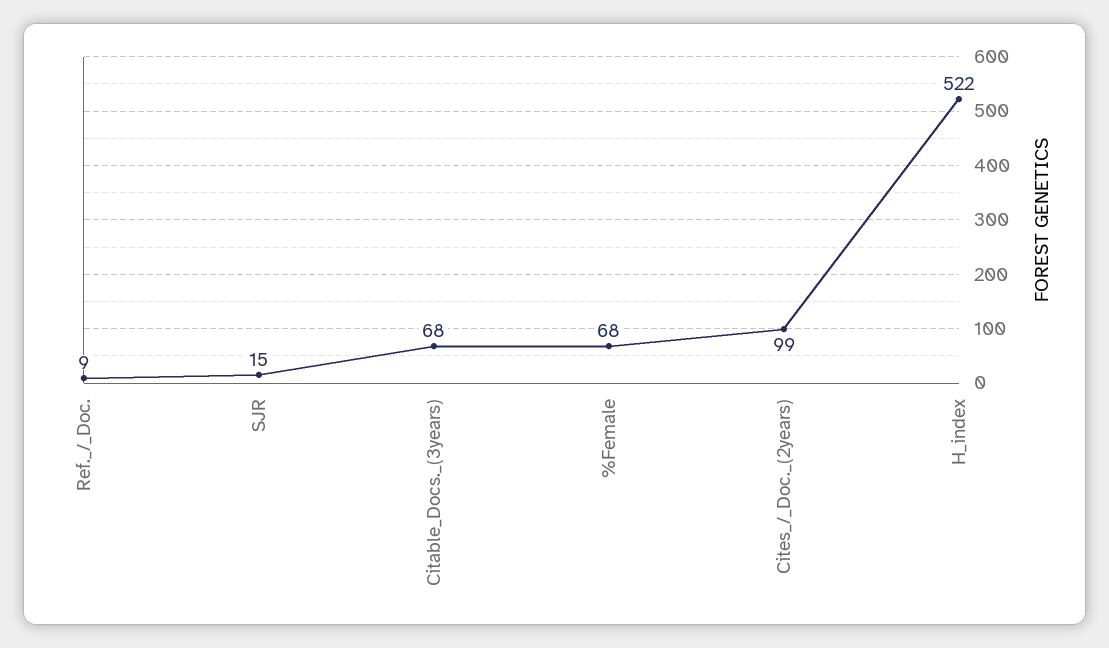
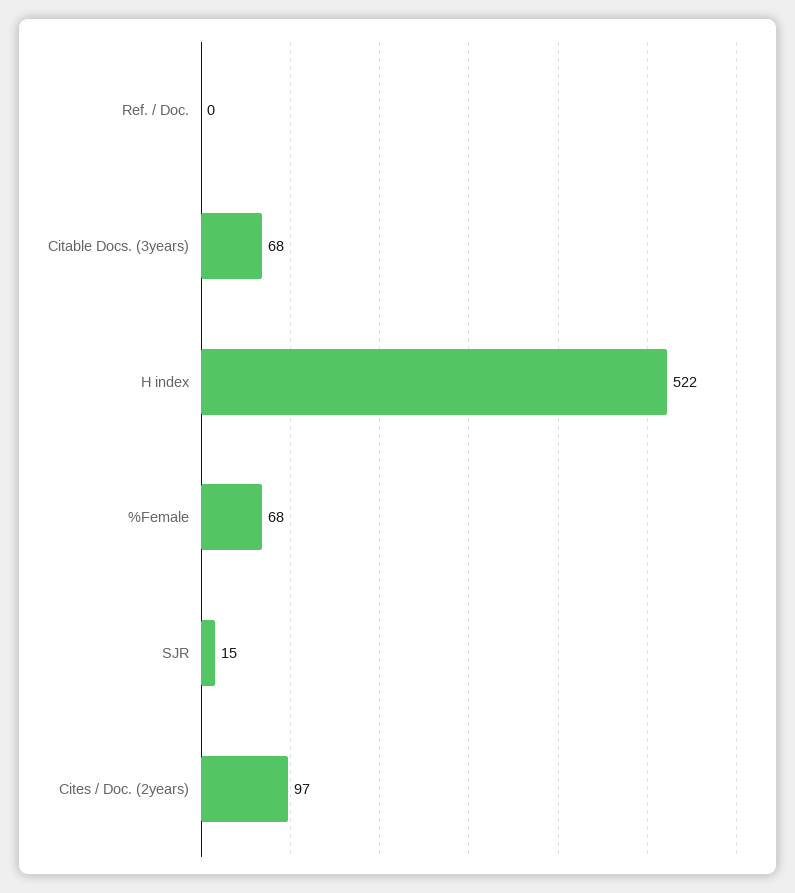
  {
-   "Ref._/_Doc.": 9,
+   "Ref._/_Doc.": 0,
    "SJR": 15,
    "Citable_Docs._(3years)": 68,
    "%Female": 68,
-   "Cites_/_Doc._(2years)": 99,
+   "Cites_/_Doc._(2years)": 97,
    "H_index": 522
  }

